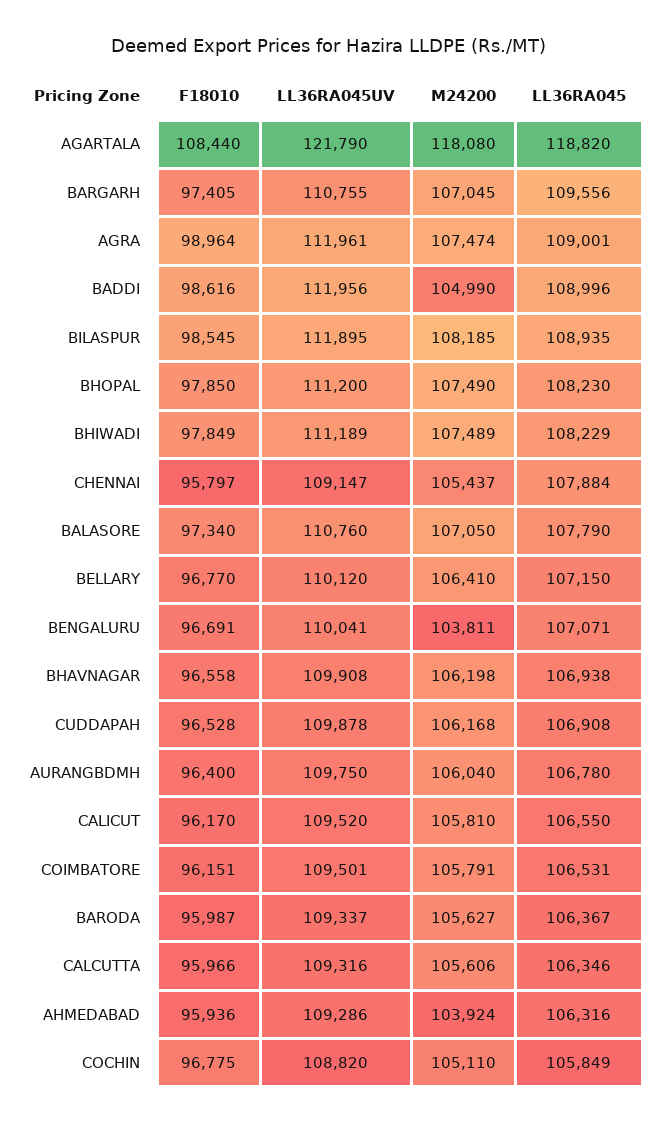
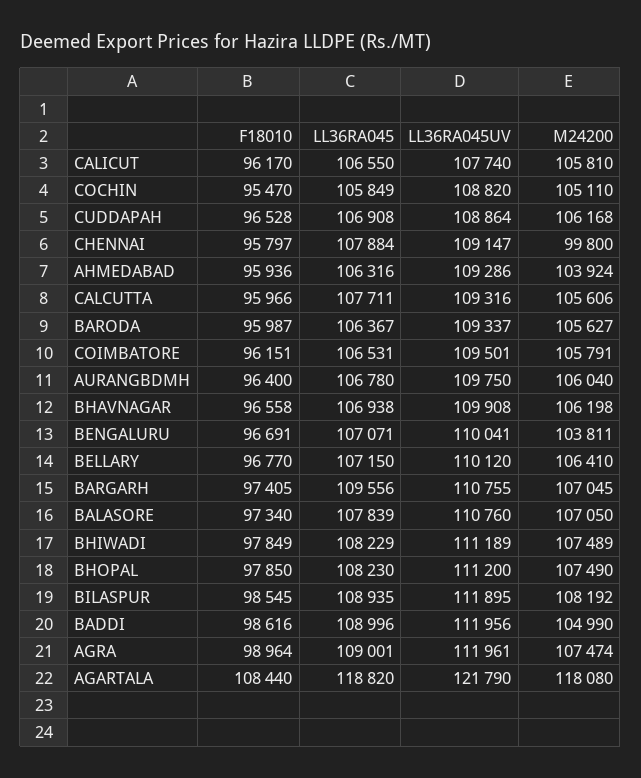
  {
    "F18010": {
      "AGARTALA": 108440,
      "BARGARH": 97405,
      "AGRA": 98964,
      "BADDI": 98616,
      "BILASPUR": 98545,
      "BHOPAL": 97850,
      "BHIWADI": 97849,
      "CHENNAI": 95797,
      "BALASORE": 97340,
      "BELLARY": 96770,
      "BENGALURU": 96691,
      "BHAVNAGAR": 96558,
      "CUDDAPAH": 96528,
      "AURANGBDMH": 96400,
      "CALICUT": 96170,
      "COIMBATORE": 96151,
      "BARODA": 95987,
      "CALCUTTA": 95966,
      "AHMEDABAD": 95936,
-     "COCHIN": 96775
+     "COCHIN": 95470
    },
    "LL36RA045UV": {
      "AGARTALA": 121790,
      "BARGARH": 110755,
      "AGRA": 111961,
      "BADDI": 111956,
      "BILASPUR": 111895,
      "BHOPAL": 111200,
      "BHIWADI": 111189,
      "CHENNAI": 109147,
      "BALASORE": 110760,
      "BELLARY": 110120,
      "BENGALURU": 110041,
      "BHAVNAGAR": 109908,
-     "CUDDAPAH": 109878,
+     "CUDDAPAH": 108864,
      "AURANGBDMH": 109750,
-     "CALICUT": 109520,
+     "CALICUT": 107740,
      "COIMBATORE": 109501,
      "BARODA": 109337,
      "CALCUTTA": 109316,
      "AHMEDABAD": 109286,
      "COCHIN": 108820
    },
    "M24200": {
      "AGARTALA": 118080,
      "BARGARH": 107045,
      "AGRA": 107474,
      "BADDI": 104990,
-     "BILASPUR": 108185,
+     "BILASPUR": 108192,
      "BHOPAL": 107490,
      "BHIWADI": 107489,
-     "CHENNAI": 105437,
+     "CHENNAI": 99800,
      "BALASORE": 107050,
      "BELLARY": 106410,
      "BENGALURU": 103811,
      "BHAVNAGAR": 106198,
      "CUDDAPAH": 106168,
      "AURANGBDMH": 106040,
      "CALICUT": 105810,
      "COIMBATORE": 105791,
      "BARODA": 105627,
      "CALCUTTA": 105606,
      "AHMEDABAD": 103924,
      "COCHIN": 105110
    },
    "LL36RA045": {
      "AGARTALA": 118820,
      "BARGARH": 109556,
      "AGRA": 109001,
      "BADDI": 108996,
      "BILASPUR": 108935,
      "BHOPAL": 108230,
      "BHIWADI": 108229,
      "CHENNAI": 107884,
-     "BALASORE": 107790,
+     "BALASORE": 107839,
      "BELLARY": 107150,
      "BENGALURU": 107071,
      "BHAVNAGAR": 106938,
      "CUDDAPAH": 106908,
      "AURANGBDMH": 106780,
      "CALICUT": 106550,
      "COIMBATORE": 106531,
      "BARODA": 106367,
-     "CALCUTTA": 106346,
+     "CALCUTTA": 107711,
      "AHMEDABAD": 106316,
      "COCHIN": 105849
    }
  }

